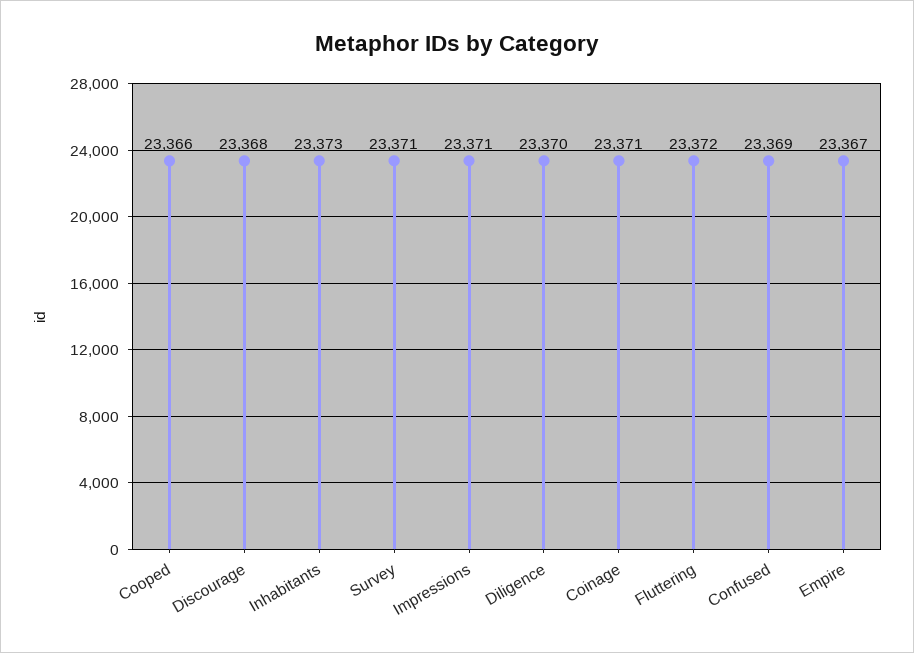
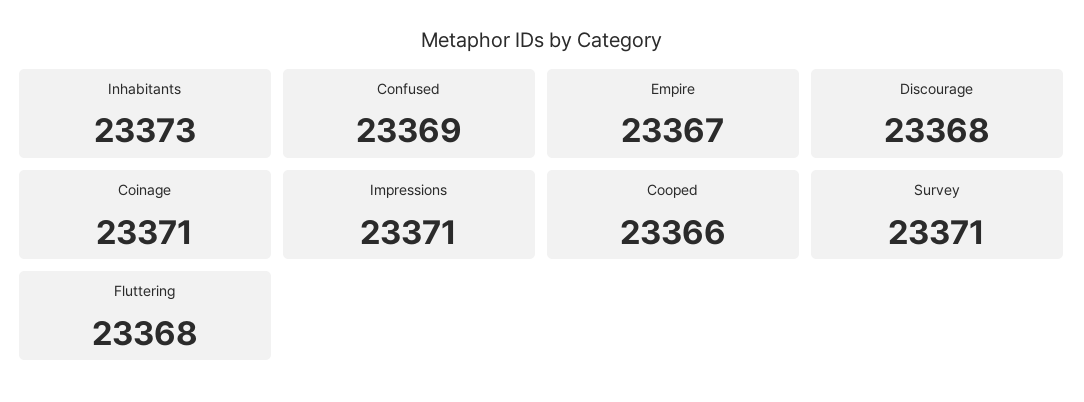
  {
    "Cooped": 23366,
    "Discourage": 23368,
    "Inhabitants": 23373,
    "Survey": 23371,
    "Impressions": 23371,
-   "Diligence": 23370,
    "Coinage": 23371,
-   "Fluttering": 23372,
+   "Fluttering": 23368,
    "Confused": 23369,
    "Empire": 23367
  }

